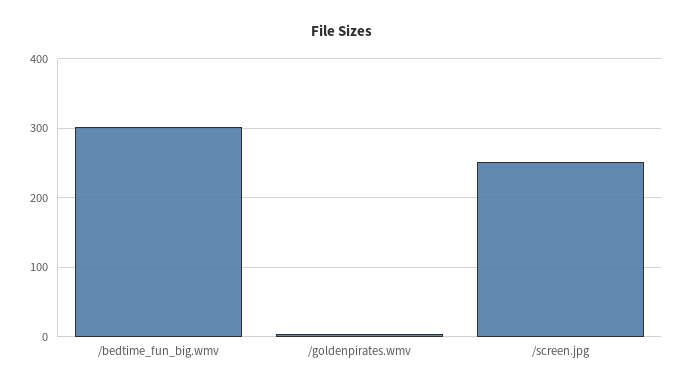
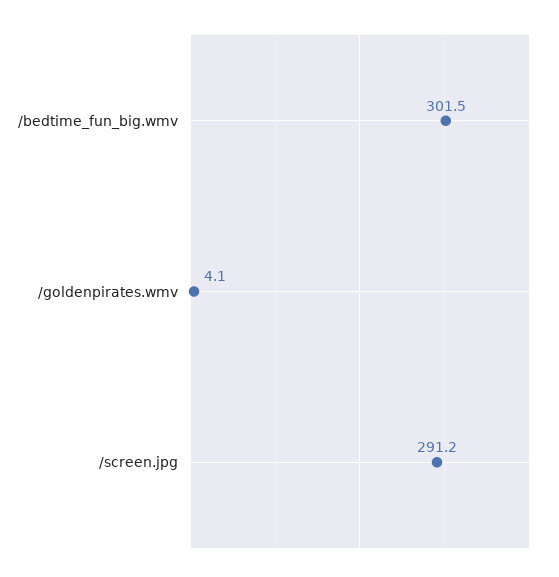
  {
    "/bedtime_fun_big.wmv": 301.5,
    "/goldenpirates.wmv": 4.1,
-   "/screen.jpg": 250
+   "/screen.jpg": 291.2
  }

